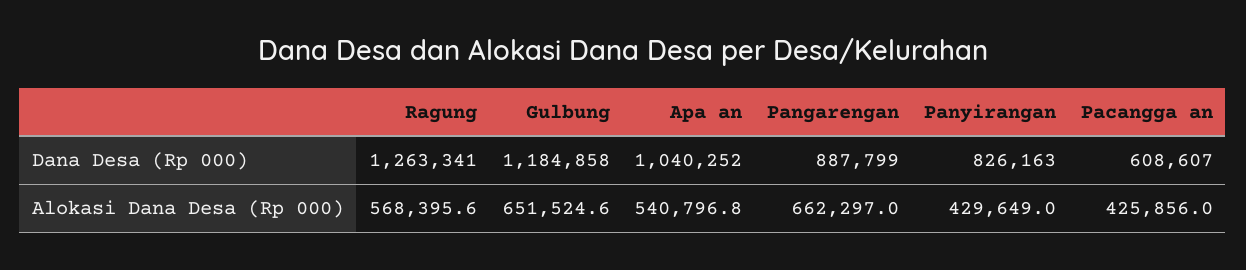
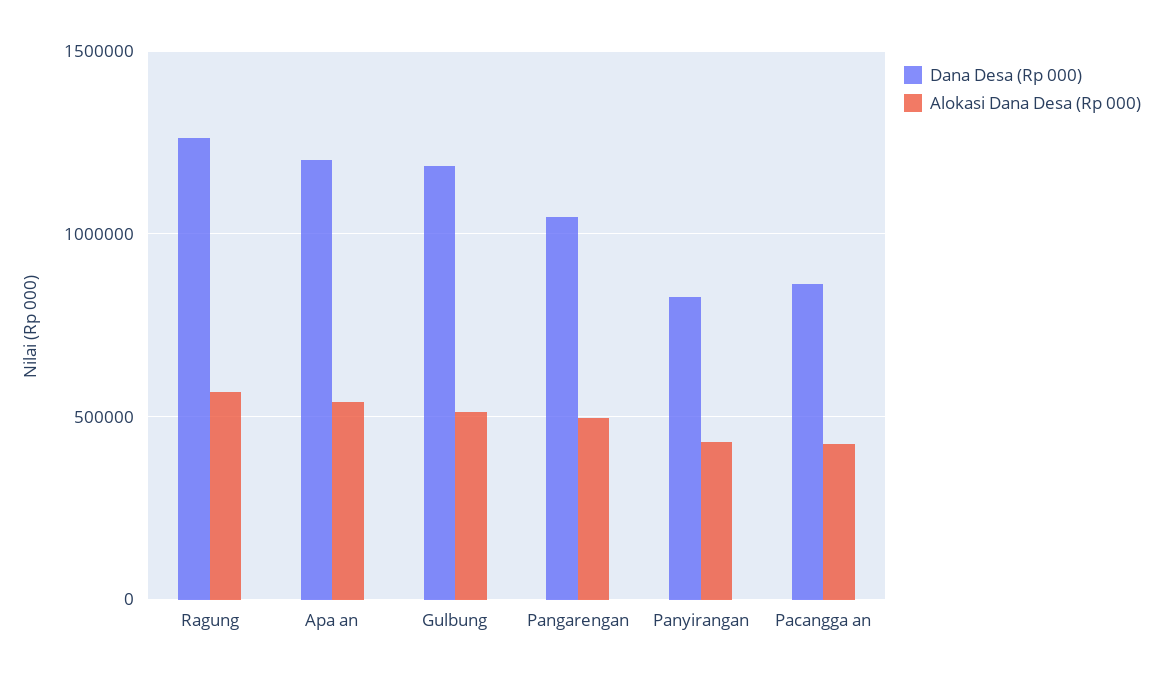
  {
    "Dana Desa (Rp 000)": {
      "Ragung": 1263341,
      "Gulbung": 1184858,
-     "Apa an": 1040252,
+     "Apa an": 1200000,
-     "Pangarengan": 887799,
+     "Pangarengan": 1050000,
      "Panyirangan": 826163,
-     "Pacangga an": 608607
+     "Pacangga an": 850000
    },
    "Alokasi Dana Desa (Rp 000)": {
      "Ragung": 568395.6,
-     "Gulbung": 651524.6,
+     "Gulbung": 500000,
      "Apa an": 540796.8,
-     "Pangarengan": 662297,
+     "Pangarengan": 500000,
      "Panyirangan": 429649,
      "Pacangga an": 425856
    }
  }

